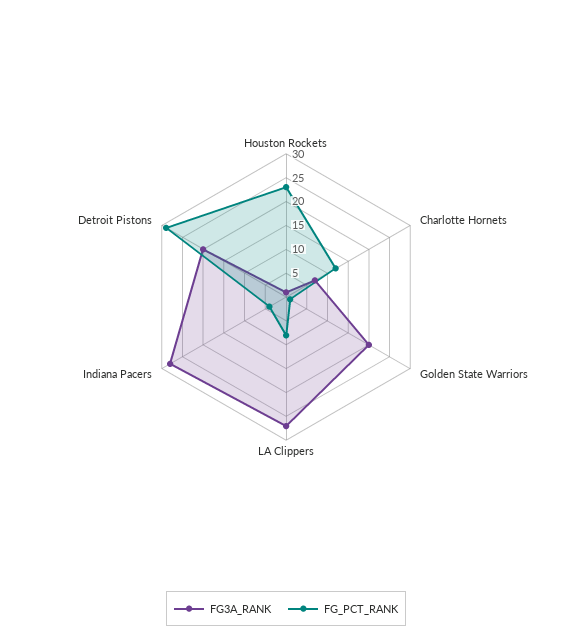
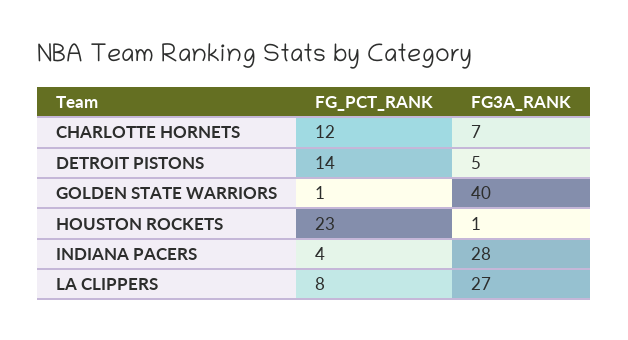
  {
    "FG3A_RANK": {
      "Houston Rockets": 1,
      "Charlotte Hornets": 7,
-     "Golden State Warriors": 20,
+     "Golden State Warriors": 40,
      "LA Clippers": 27,
      "Indiana Pacers": 28,
-     "Detroit Pistons": 20
+     "Detroit Pistons": 5
    },
    "FG_PCT_RANK": {
      "Houston Rockets": 23,
      "Charlotte Hornets": 12,
      "Golden State Warriors": 1,
      "LA Clippers": 8,
      "Indiana Pacers": 4,
-     "Detroit Pistons": 30
+     "Detroit Pistons": 14
    }
  }

